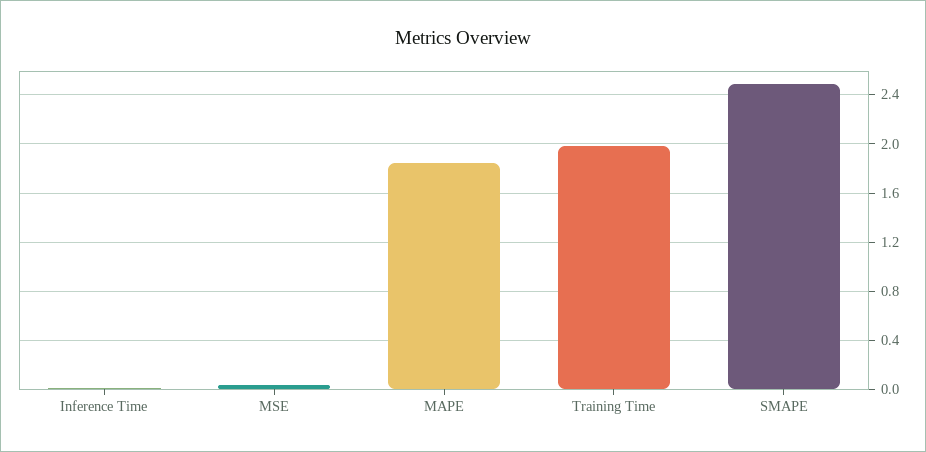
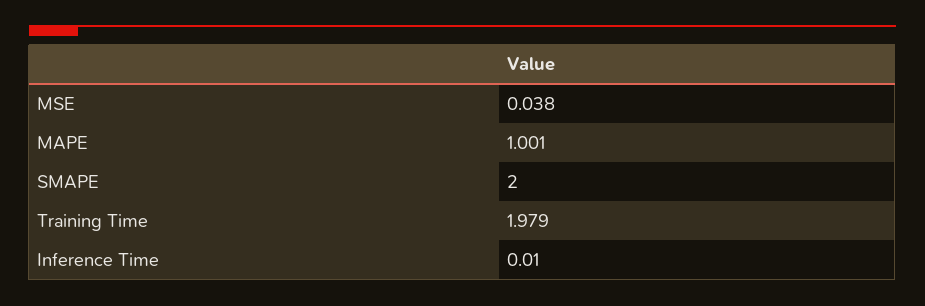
  {
    "Inference Time": 0.01,
    "MSE": 0.038,
-   "MAPE": 1.85,
+   "MAPE": 1.001,
    "Training Time": 1.979,
-   "SMAPE": 2.5
+   "SMAPE": 2
  }

